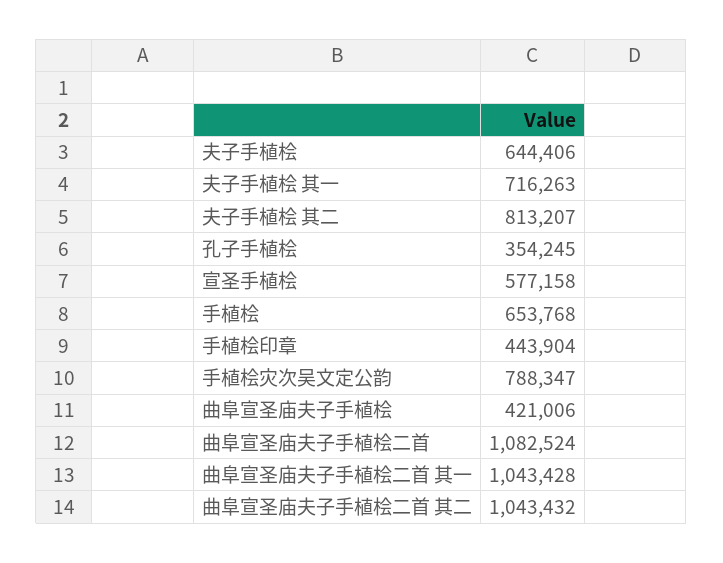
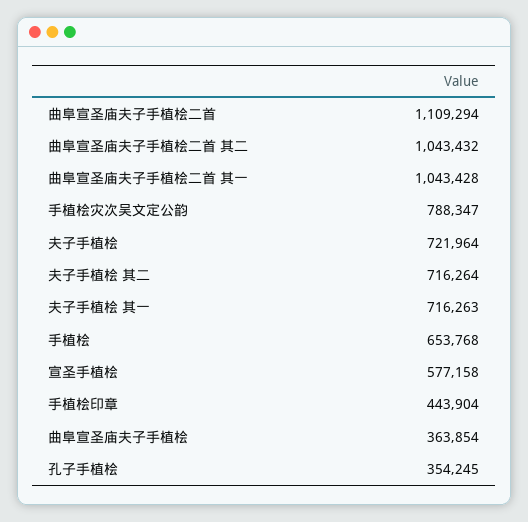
  {
-   "夫子手植桧": 644406,
+   "夫子手植桧": 721964,
    "夫子手植桧 其一": 716263,
-   "夫子手植桧 其二": 813207,
+   "夫子手植桧 其二": 716264,
    "孔子手植桧": 354245,
    "宣圣手植桧": 577158,
    "手植桧": 653768,
    "手植桧印章": 443904,
    "手植桧灾次吴文定公韵": 788347,
-   "曲阜宣圣庙夫子手植桧": 421006,
+   "曲阜宣圣庙夫子手植桧": 363854,
-   "曲阜宣圣庙夫子手植桧二首": 1082524,
+   "曲阜宣圣庙夫子手植桧二首": 1109294,
    "曲阜宣圣庙夫子手植桧二首 其一": 1043428,
    "曲阜宣圣庙夫子手植桧二首 其二": 1043432
  }

